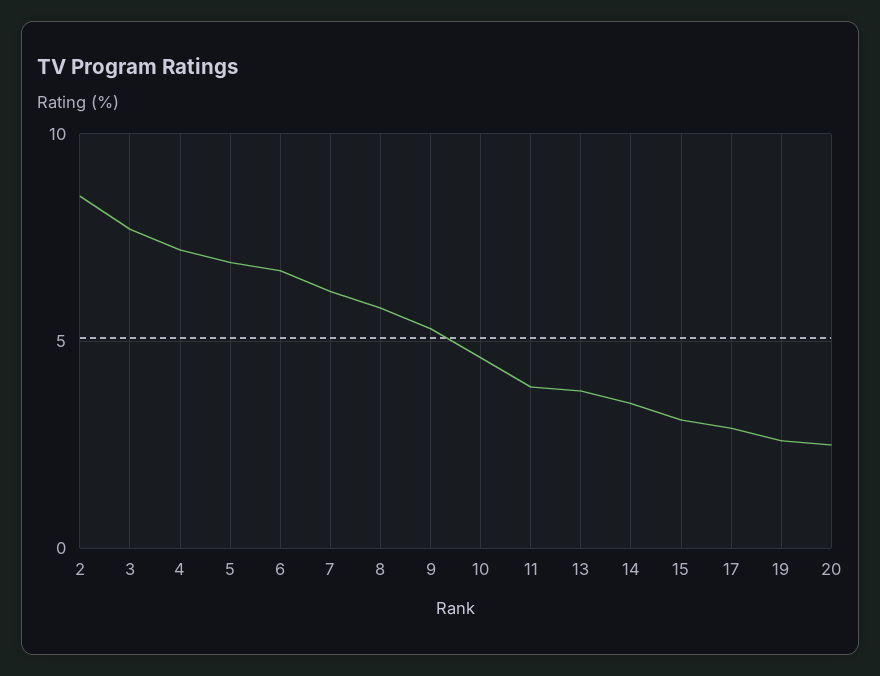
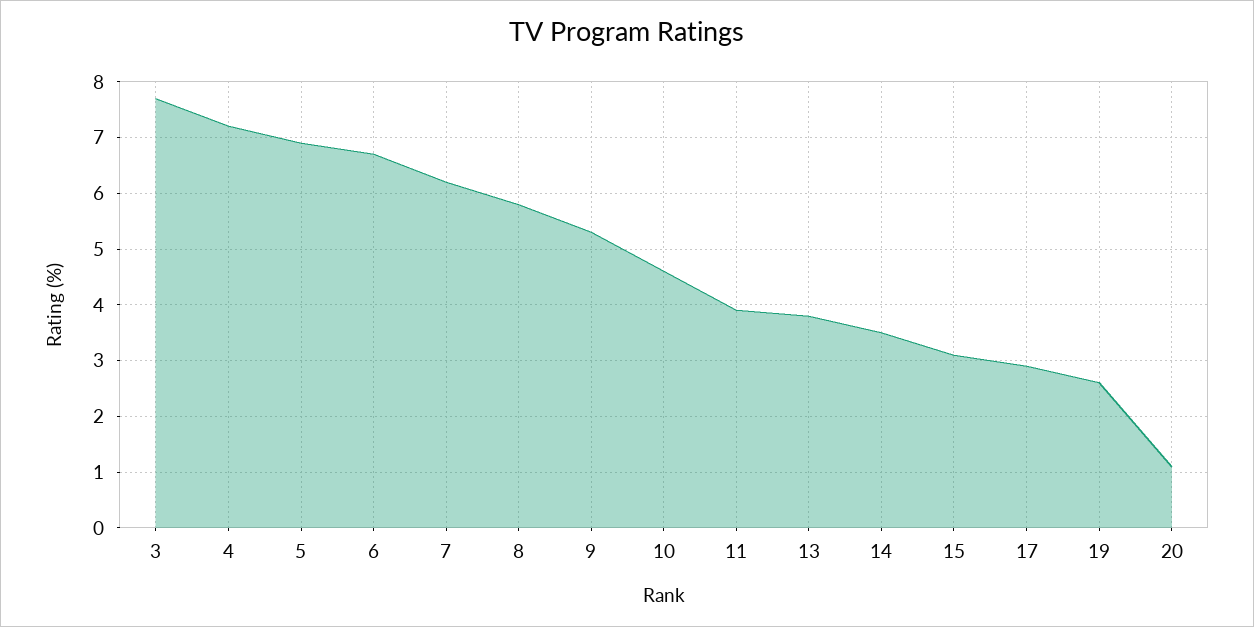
  {
-   "2": 8.5,
    "3": 7.5,
    "4": 7,
    "5": 7,
    "6": 6.5,
    "7": 6,
    "8": 6,
    "9": 5.5,
    "10": 4.5,
    "11": 4,
    "13": 4,
    "14": 3.5,
    "15": 3,
    "17": 3,
    "19": 2.5,
-   "20": 2.5
+   "20": 1
  }

